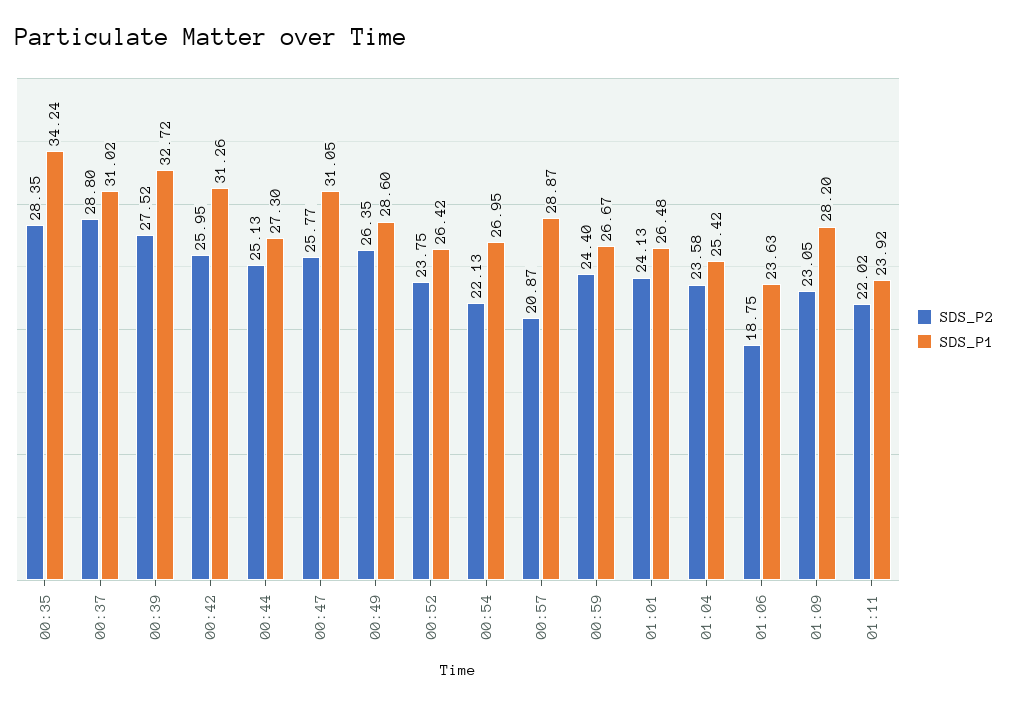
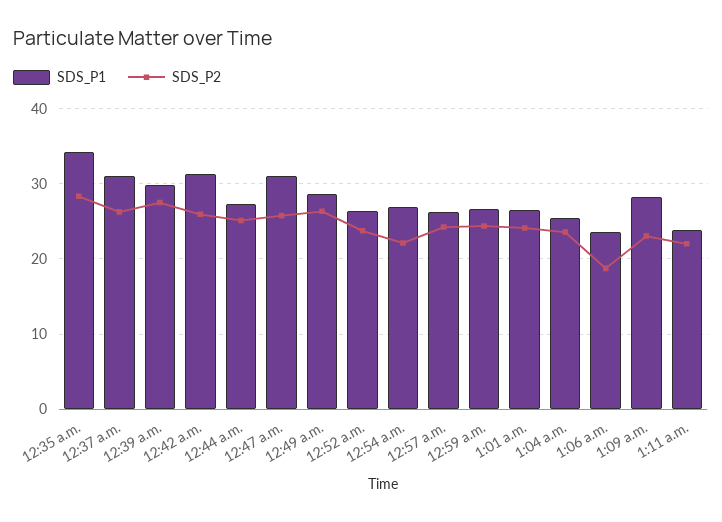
  {
    "SDS_P2": {
      "00:35": 28.35,
-     "00:37": 28.8,
+     "00:37": 26,
      "00:39": 27.52,
      "00:42": 25.95,
      "00:44": 25.13,
      "00:47": 25.77,
      "00:49": 26.35,
      "00:52": 23.75,
      "00:54": 22.13,
-     "00:57": 20.87,
+     "00:57": 24,
      "00:59": 24.4,
      "01:01": 24.13,
      "01:04": 23.58,
      "01:06": 18.75,
      "01:09": 23.05,
      "01:11": 22.02
    },
    "SDS_P1": {
      "00:35": 34.24,
      "00:37": 31.02,
-     "00:39": 32.72,
+     "00:39": 30,
      "00:42": 31.26,
      "00:44": 27.3,
      "00:47": 31.05,
      "00:49": 28.6,
      "00:52": 26.42,
      "00:54": 26.95,
-     "00:57": 28.87,
+     "00:57": 26,
      "00:59": 26.67,
      "01:01": 26.48,
      "01:04": 25.42,
      "01:06": 23.63,
      "01:09": 28.2,
      "01:11": 23.92
    }
  }

